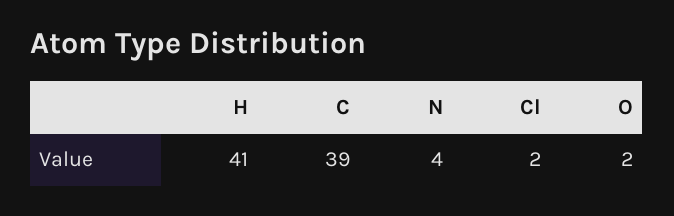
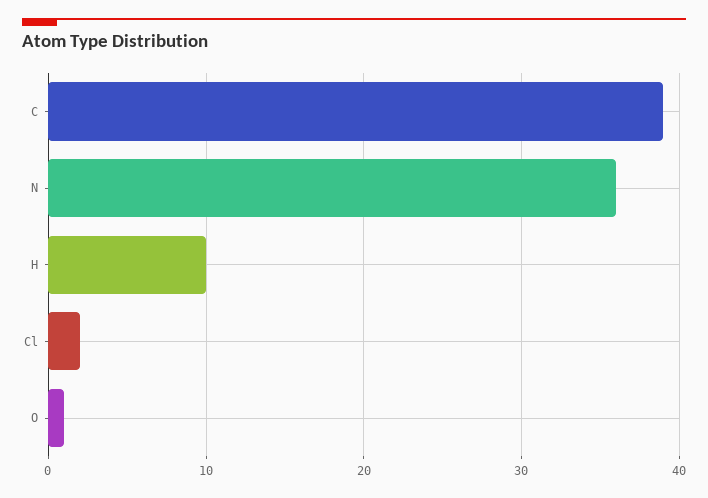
  {
-   "H": 41,
+   "H": 10,
    "C": 39,
-   "N": 4,
+   "N": 36,
    "Cl": 2,
-   "O": 2
+   "O": 1
  }

